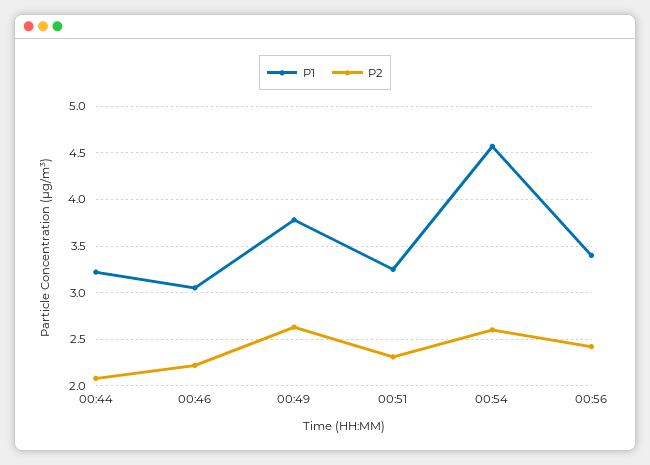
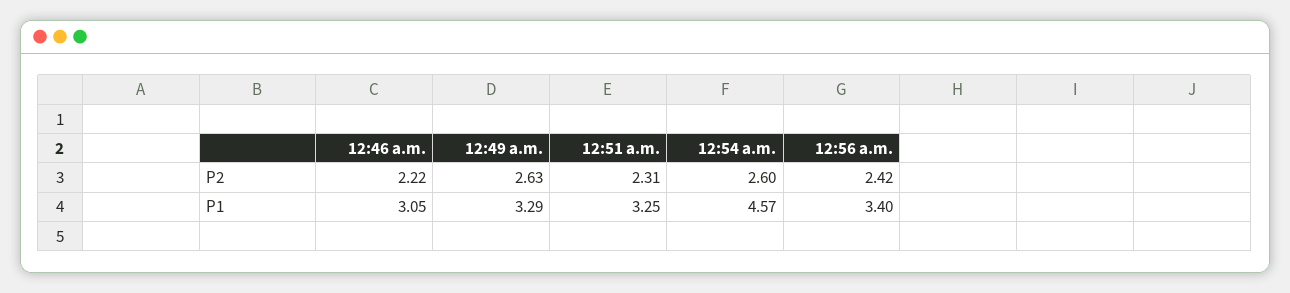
  {
    "P1": {
-     "00:44": 3.2,
      "00:46": 3.05,
-     "00:49": 3.8,
+     "00:49": 3.29,
      "00:51": 3.25,
      "00:54": 4.57,
      "00:56": 3.4
    },
    "P2": {
-     "00:44": 2.1,
      "00:46": 2.22,
      "00:49": 2.63,
      "00:51": 2.31,
      "00:54": 2.6,
      "00:56": 2.42
    }
  }

